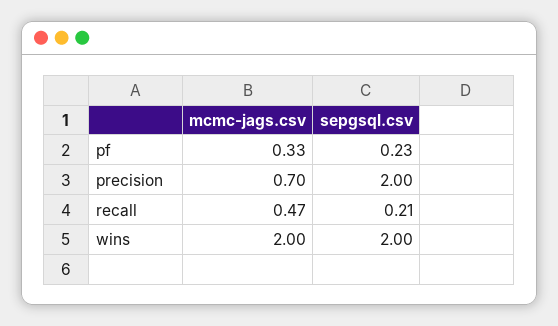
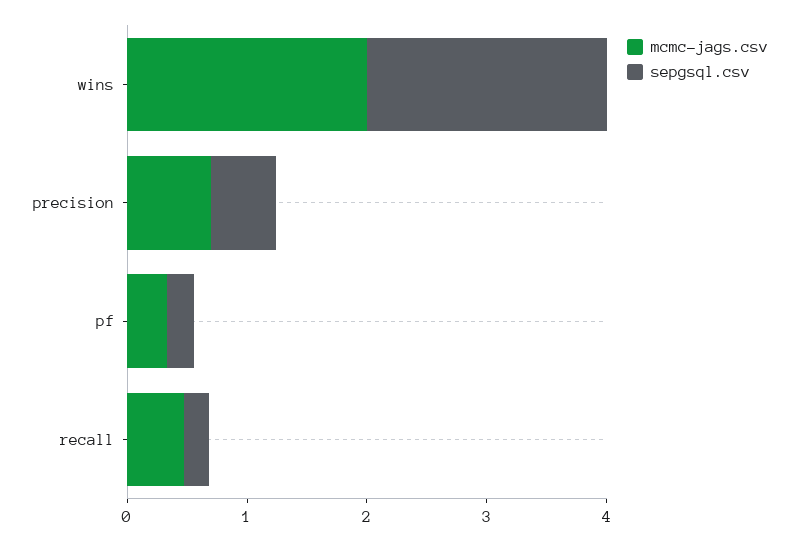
  {
    "mcmc-jags.csv": {
      "pf": 0.33,
      "precision": 0.7,
      "recall": 0.47,
      "wins": 2
    },
    "sepgsql.csv": {
      "pf": 0.23,
-     "precision": 2,
+     "precision": 0.6,
      "recall": 0.21,
      "wins": 2
    }
  }

